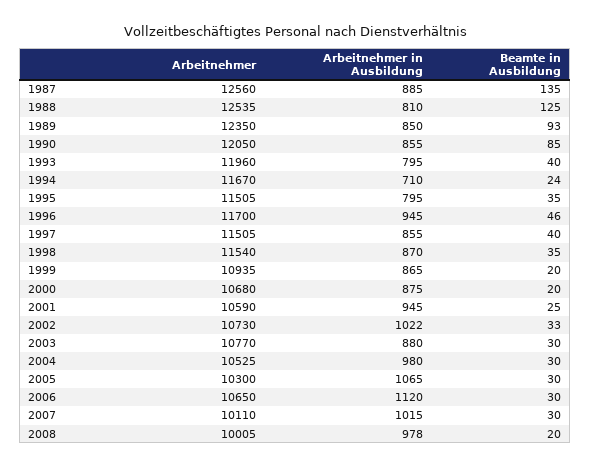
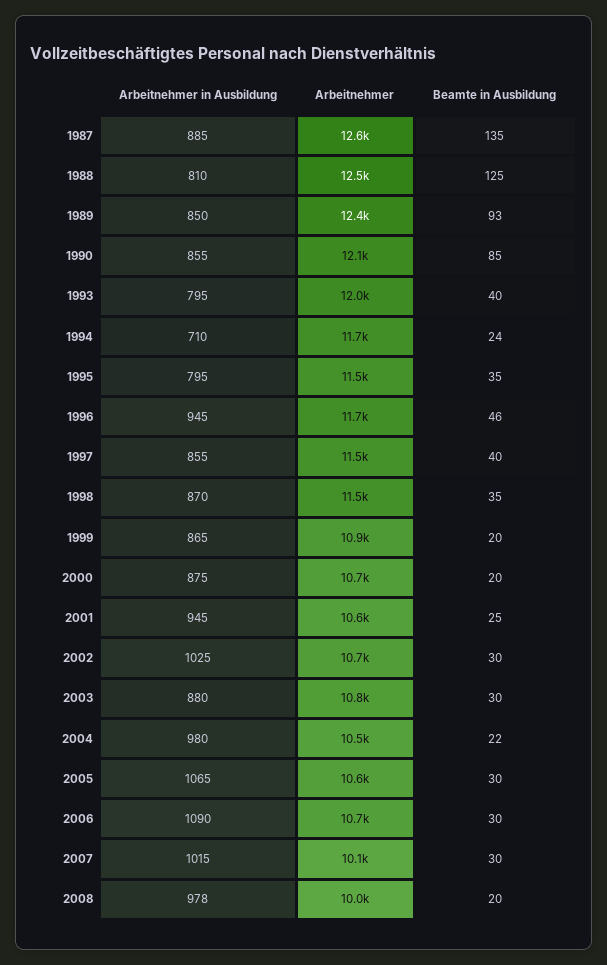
  {
    "Arbeitnehmer": {
      "1987": 12560,
      "1988": 12535,
      "1989": 12350,
      "1990": 12050,
      "1993": 11960,
      "1994": 11670,
      "1995": 11505,
      "1996": 11700,
      "1997": 11505,
      "1998": 11540,
      "1999": 10935,
      "2000": 10680,
      "2001": 10590,
      "2002": 10730,
      "2003": 10770,
      "2004": 10525,
-     "2005": 10300,
+     "2005": 10600,
      "2006": 10650,
      "2007": 10110,
      "2008": 10005
    },
    "Arbeitnehmer in Ausbildung": {
      "1987": 885,
      "1988": 810,
      "1989": 850,
      "1990": 855,
      "1993": 795,
      "1994": 710,
      "1995": 795,
      "1996": 945,
      "1997": 855,
      "1998": 870,
      "1999": 865,
      "2000": 875,
      "2001": 945,
-     "2002": 1022,
+     "2002": 1025,
      "2003": 880,
      "2004": 980,
      "2005": 1065,
-     "2006": 1120,
+     "2006": 1090,
      "2007": 1015,
      "2008": 978
    },
    "Beamte in Ausbildung": {
      "1987": 135,
      "1988": 125,
      "1989": 93,
      "1990": 85,
      "1993": 40,
      "1994": 24,
      "1995": 35,
      "1996": 46,
      "1997": 40,
      "1998": 35,
      "1999": 20,
      "2000": 20,
      "2001": 25,
-     "2002": 33,
+     "2002": 30,
      "2003": 30,
-     "2004": 30,
+     "2004": 22,
      "2005": 30,
      "2006": 30,
      "2007": 30,
      "2008": 20
    }
  }

